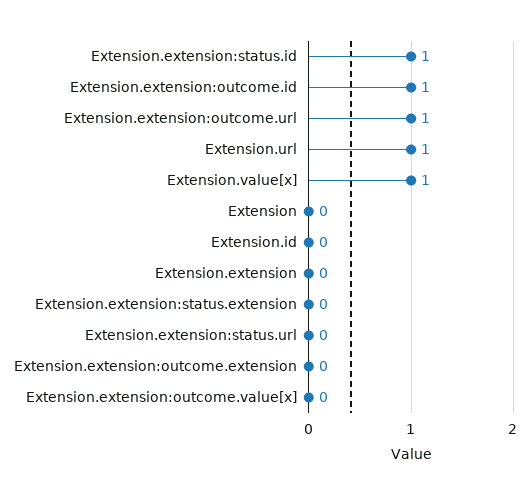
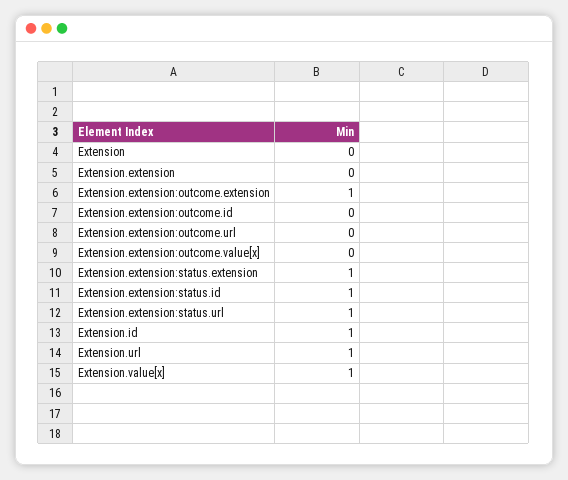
  {
    "Extension.extension:status.id": 1,
-   "Extension.extension:outcome.id": 1,
+   "Extension.extension:outcome.id": 0,
-   "Extension.extension:outcome.url": 1,
+   "Extension.extension:outcome.url": 0,
    "Extension.url": 1,
    "Extension.value[x]": 1,
    "Extension": 0,
-   "Extension.id": 0,
+   "Extension.id": 1,
    "Extension.extension": 0,
-   "Extension.extension:status.extension": 0,
+   "Extension.extension:status.extension": 1,
-   "Extension.extension:status.url": 0,
+   "Extension.extension:status.url": 1,
-   "Extension.extension:outcome.extension": 0,
+   "Extension.extension:outcome.extension": 1,
    "Extension.extension:outcome.value[x]": 0
  }

